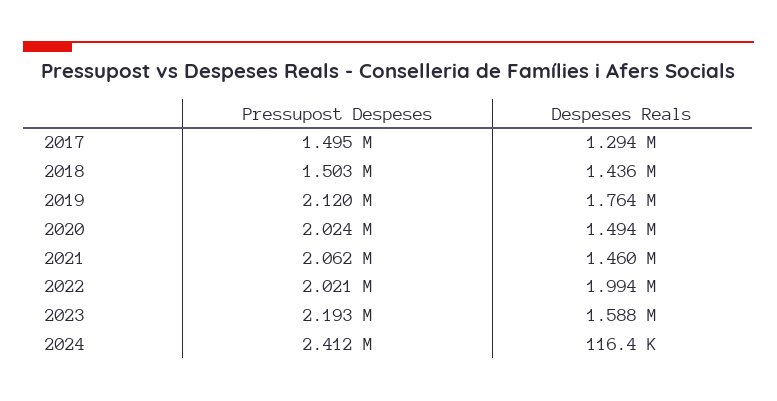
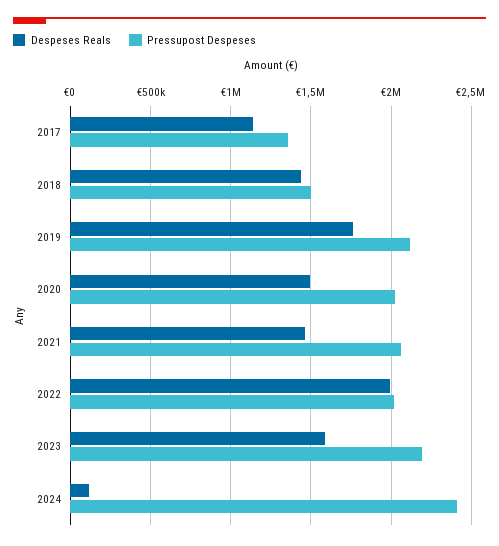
  {
    "Pressupost Despeses": {
-     "2017": 1495000,
+     "2017": 1350000,
      "2018": 1503000,
      "2019": 2120000,
      "2020": 2024000,
      "2021": 2062000,
      "2022": 2021000,
      "2023": 2193000,
      "2024": 2412000
    },
    "Despeses Reals": {
-     "2017": 1294000,
+     "2017": 1150000,
      "2018": 1436000,
      "2019": 1764000,
      "2020": 1494000,
      "2021": 1460000,
      "2022": 1994000,
      "2023": 1588000,
      "2024": 116400
    }
  }

